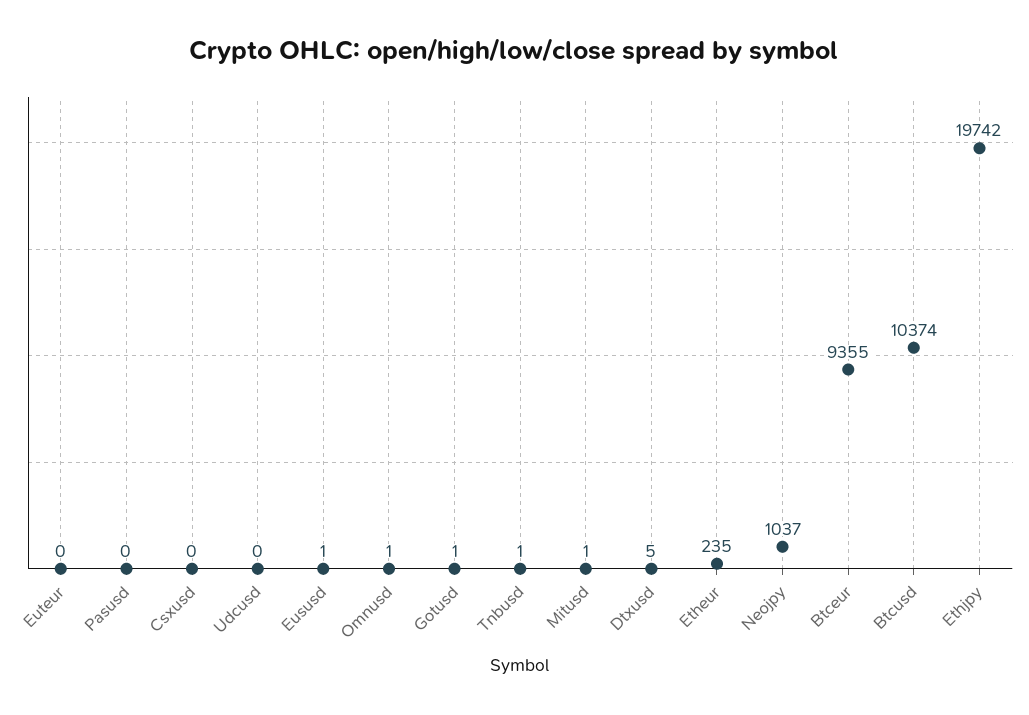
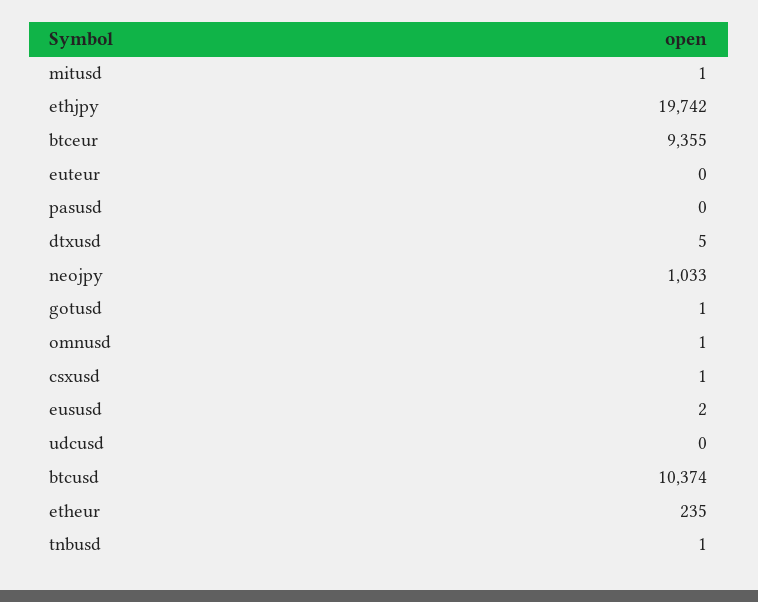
  {
    "Euteur": 0,
    "Pasusd": 0,
-   "Csxusd": 0,
+   "Csxusd": 1,
    "Udcusd": 0,
-   "Eususd": 1,
+   "Eususd": 2,
    "Omnusd": 1,
    "Gotusd": 1,
    "Tnbusd": 1,
    "Mitusd": 1,
    "Dtxusd": 5,
    "Etheur": 235,
-   "Neojpy": 1037,
+   "Neojpy": 1033,
    "Btceur": 9355,
    "Btcusd": 10374,
    "Ethjpy": 19742
  }

